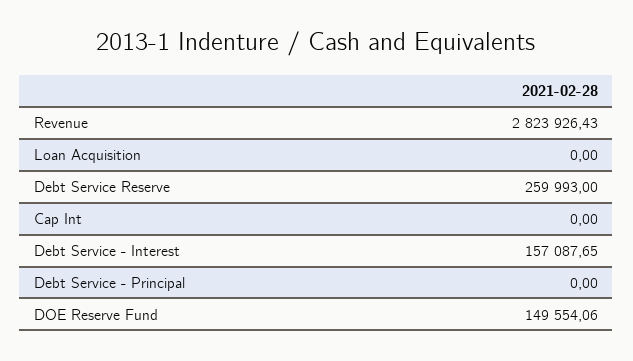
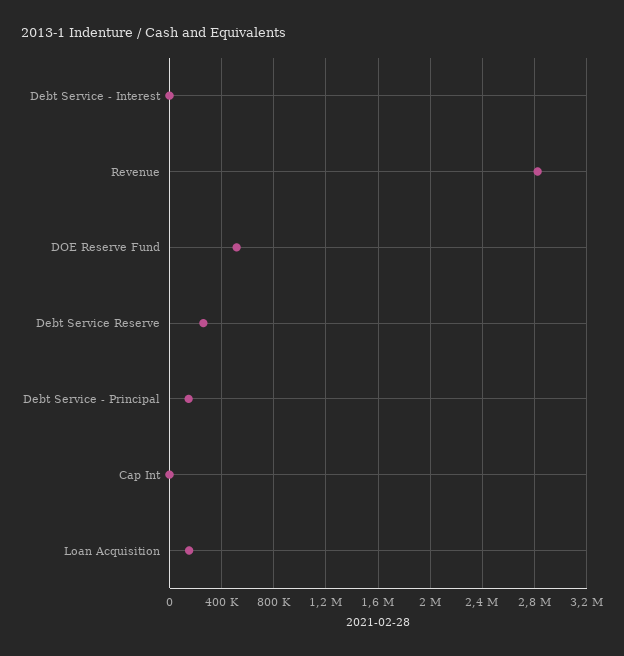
  {
    "Revenue": 2823926.43,
-   "Loan Acquisition": 0,
+   "Loan Acquisition": 150000,
    "Debt Service Reserve": 259993,
    "Cap Int": 0,
-   "Debt Service - Interest": 157087.65,
+   "Debt Service - Interest": 0,
-   "Debt Service - Principal": 0,
+   "Debt Service - Principal": 150000,
-   "DOE Reserve Fund": 149554.06
+   "DOE Reserve Fund": 500000
  }

